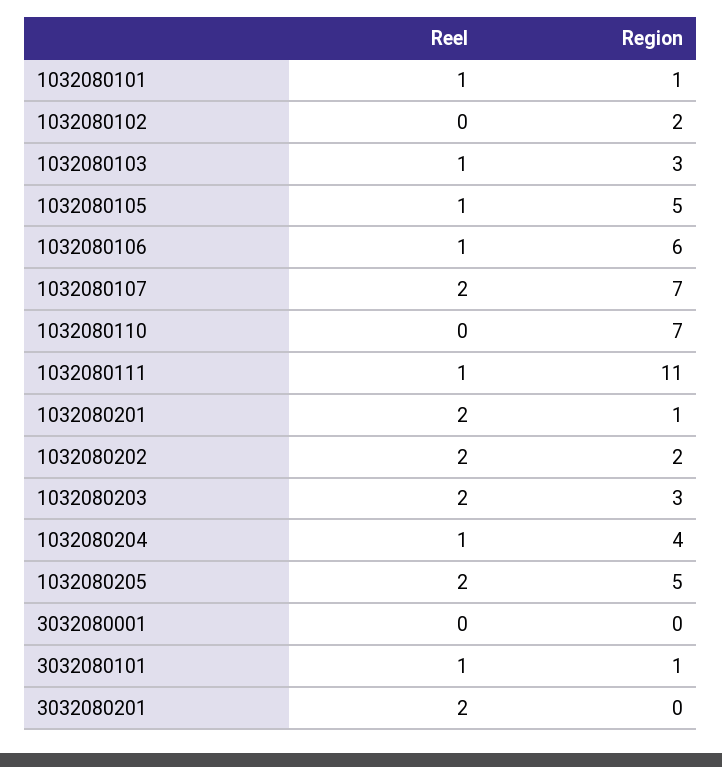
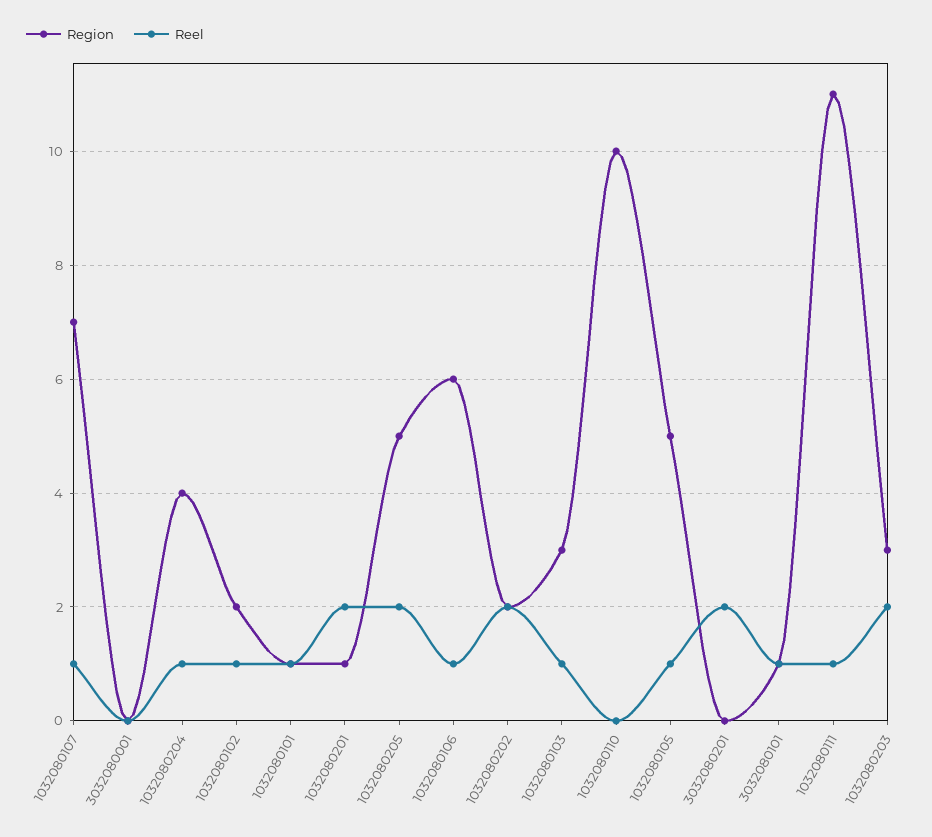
  {
    "Reel": {
      "1032080101": 1,
-     "1032080102": 0,
+     "1032080102": 1,
      "1032080103": 1,
      "1032080105": 1,
      "1032080106": 1,
-     "1032080107": 2,
+     "1032080107": 1,
      "1032080110": 0,
      "1032080111": 1,
      "1032080201": 2,
      "1032080202": 2,
      "1032080203": 2,
      "1032080204": 1,
      "1032080205": 2,
      "3032080001": 0,
      "3032080101": 1,
      "3032080201": 2
    },
    "Region": {
      "1032080101": 1,
      "1032080102": 2,
      "1032080103": 3,
      "1032080105": 5,
      "1032080106": 6,
      "1032080107": 7,
-     "1032080110": 7,
+     "1032080110": 10,
      "1032080111": 11,
      "1032080201": 1,
      "1032080202": 2,
      "1032080203": 3,
      "1032080204": 4,
      "1032080205": 5,
      "3032080001": 0,
      "3032080101": 1,
      "3032080201": 0
    }
  }

